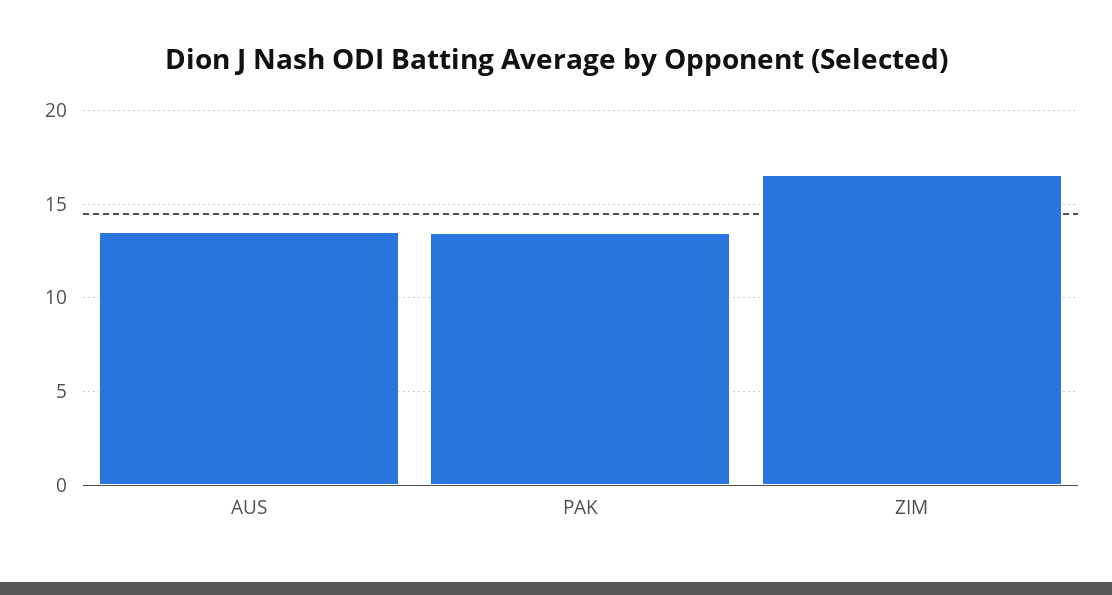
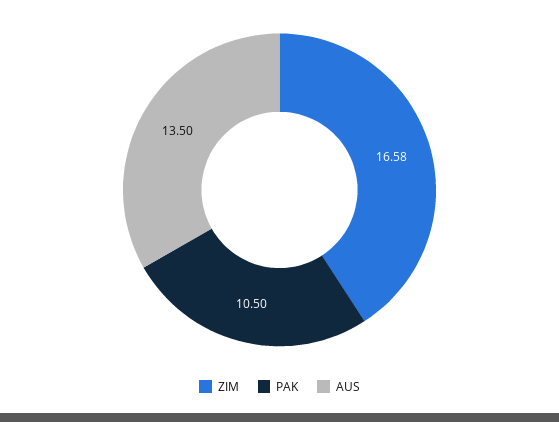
  {
    "AUS": 13.5,
-   "PAK": 13.5,
+   "PAK": 10.5,
    "ZIM": 16.58
  }

